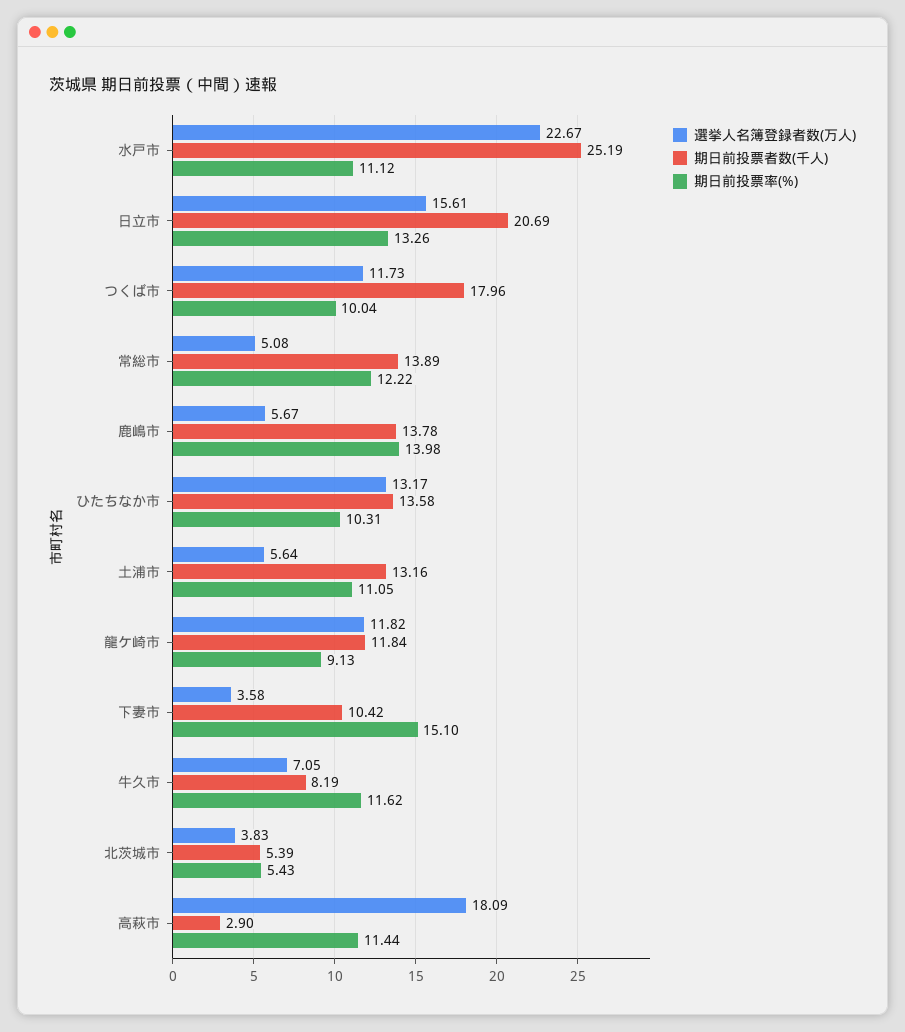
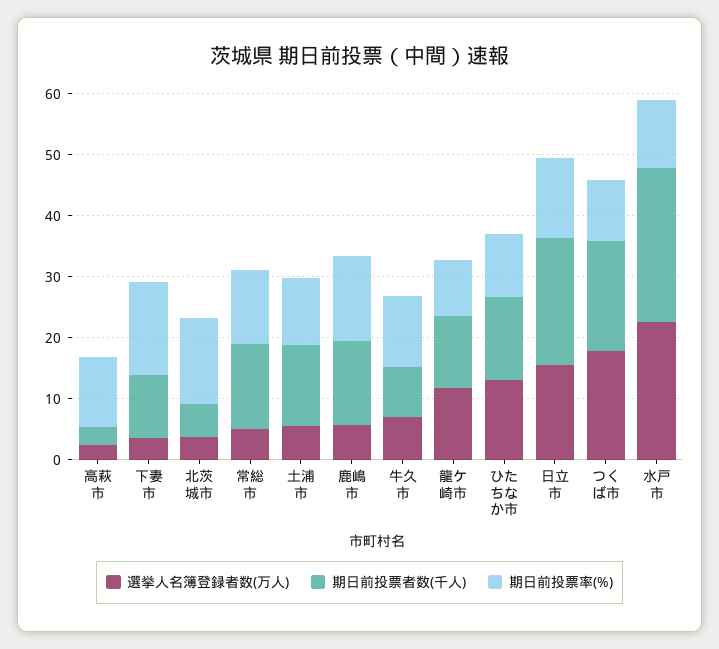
  {
    "選挙人名簿登録者数(万人)": {
      "水戸市": 22.67,
      "日立市": 15.61,
-     "つくば市": 11.73,
+     "つくば市": 18,
      "常総市": 5.08,
      "鹿嶋市": 5.67,
      "ひたちなか市": 13.17,
      "土浦市": 5.64,
      "龍ケ崎市": 11.82,
      "下妻市": 3.58,
      "牛久市": 7.05,
      "北茨城市": 3.83,
-     "高萩市": 18.09
+     "高萩市": 2
    },
    "期日前投票者数(千人)": {
      "水戸市": 25.19,
      "日立市": 20.69,
      "つくば市": 17.96,
      "常総市": 13.89,
      "鹿嶋市": 13.78,
      "ひたちなか市": 13.58,
      "土浦市": 13.16,
      "龍ケ崎市": 11.84,
      "下妻市": 10.42,
      "牛久市": 8.19,
      "北茨城市": 5.39,
      "高萩市": 2.9
    },
    "期日前投票率(%)": {
      "水戸市": 11.12,
      "日立市": 13.26,
      "つくば市": 10.04,
      "常総市": 12.22,
      "鹿嶋市": 13.98,
      "ひたちなか市": 10.31,
      "土浦市": 11.05,
      "龍ケ崎市": 9.13,
      "下妻市": 15.1,
      "牛久市": 11.62,
-     "北茨城市": 5.43,
+     "北茨城市": 14,
      "高萩市": 11.44
    }
  }

